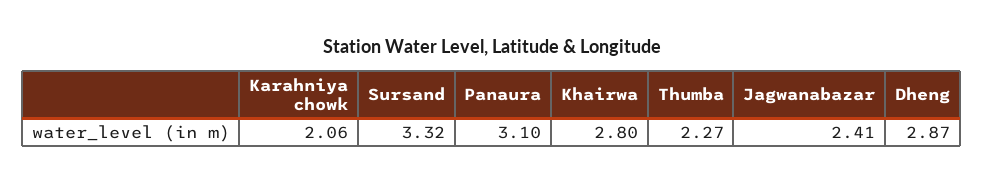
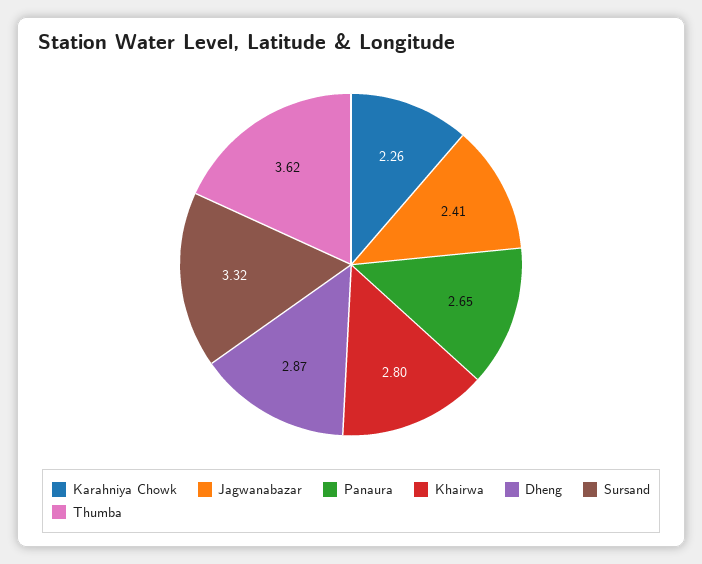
  {
-   "Karahniya chowk": 2.06,
+   "Karahniya chowk": 2.26,
    "Sursand": 3.32,
-   "Panaura": 3.1,
+   "Panaura": 2.65,
    "Khairwa": 2.8,
-   "Thumba": 2.27,
+   "Thumba": 3.62,
    "Jagwanabazar": 2.41,
    "Dheng": 2.87
  }

